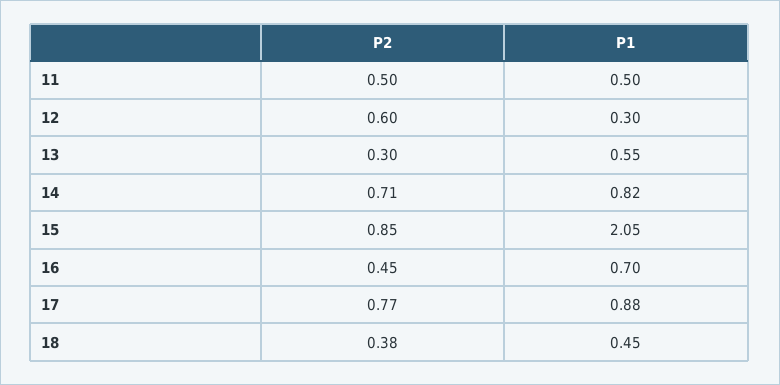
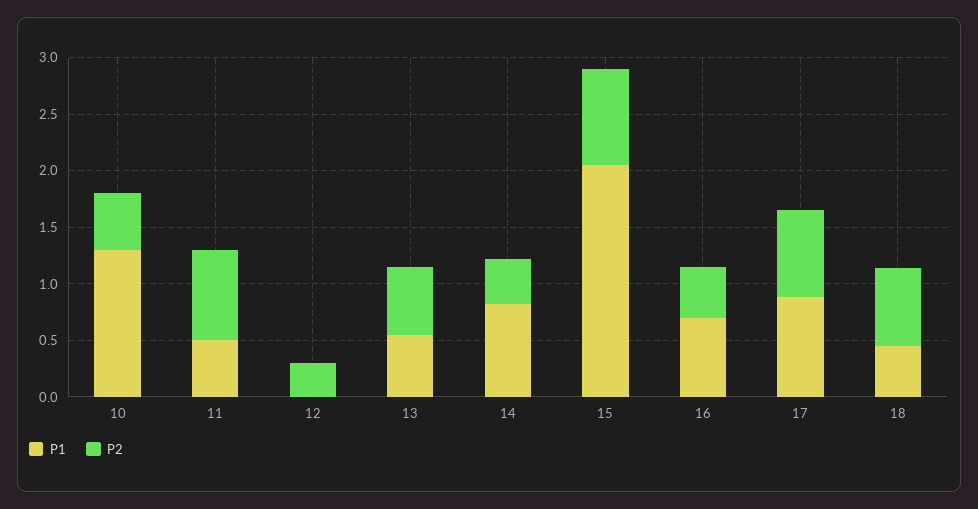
  {
    "P2": {
-     "11": 0.5,
+     "11": 0.8,
-     "12": 0.6,
+     "12": 0.3,
-     "13": 0.3,
+     "13": 0.6,
-     "14": 0.71,
+     "14": 0.4,
      "15": 0.85,
      "16": 0.45,
      "17": 0.77,
-     "18": 0.38
+     "18": 0.7,
+     "10": 0.5
    },
    "P1": {
      "11": 0.5,
-     "12": 0.3,
+     "12": 0,
      "13": 0.55,
      "14": 0.82,
      "15": 2.05,
      "16": 0.7,
      "17": 0.88,
-     "18": 0.45
+     "18": 0.45,
+     "10": 1.3
    }
  }

